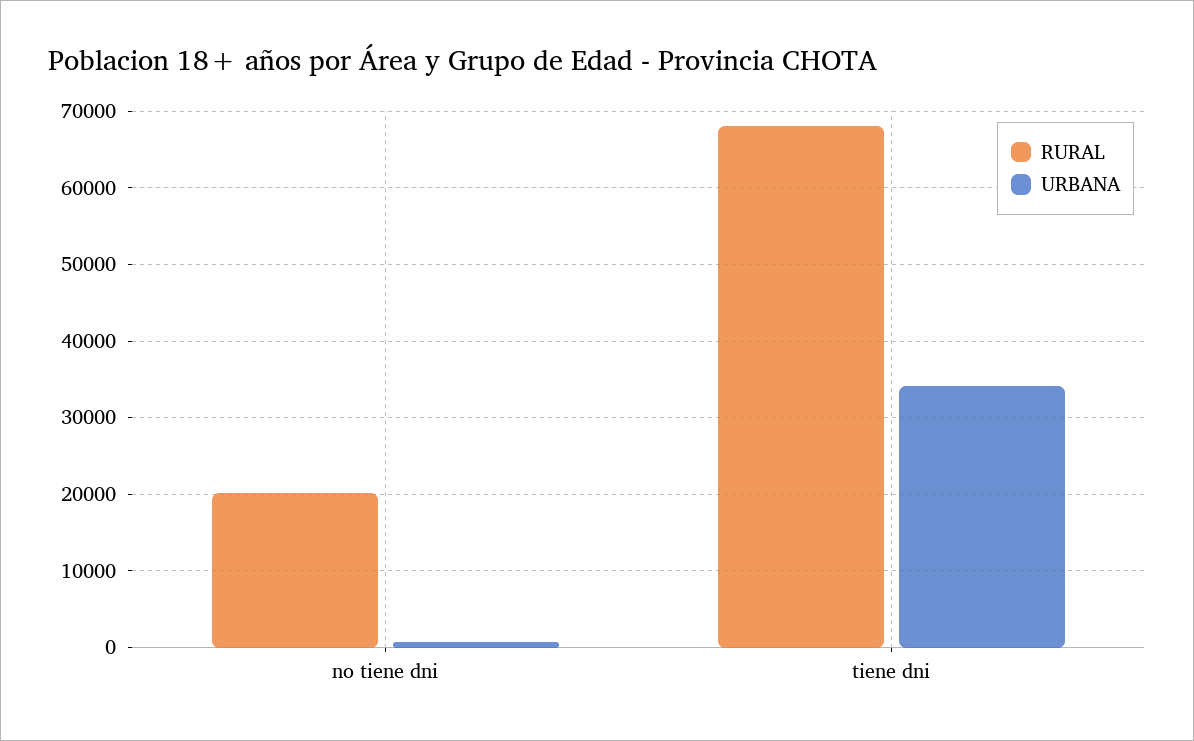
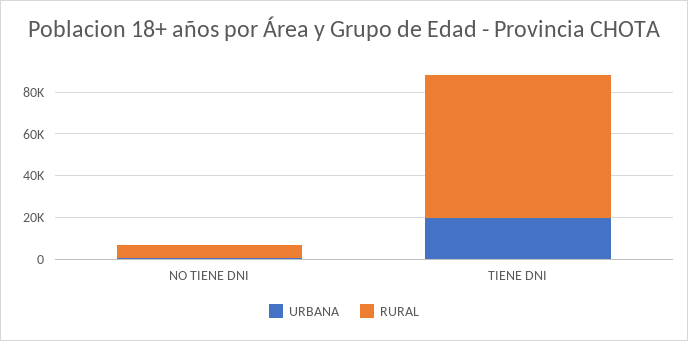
  {
    "RURAL": {
-     "no tiene dni": 20000,
+     "no tiene dni": 5000,
      "tiene dni": 68000
    },
    "URBANA": {
      "no tiene dni": 1000,
-     "tiene dni": 34000
+     "tiene dni": 20000
    }
  }

